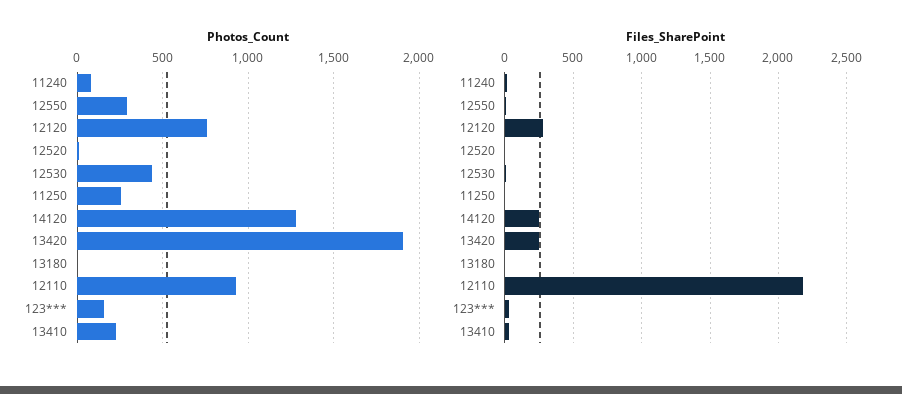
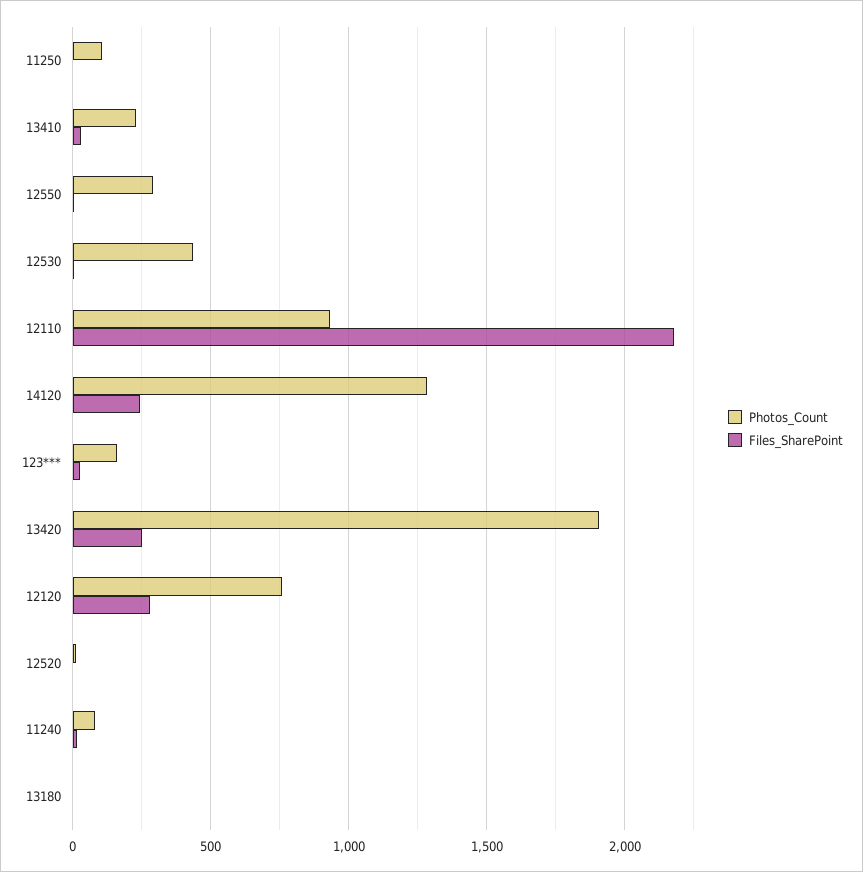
  {
    "Photos_Count": {
      "11240": 100,
      "12550": 300,
      "12120": 750,
      "12520": 0,
      "12530": 450,
-     "11250": 250,
+     "11250": 100,
      "14120": 1300,
      "13420": 1900,
      "13180": 0,
      "12110": 950,
      "123***": 150,
      "13410": 250
    },
    "Files_SharePoint": {
      "11240": 0,
      "12550": 0,
      "12120": 300,
      "12520": 0,
      "12530": 0,
      "11250": 0,
      "14120": 250,
      "13420": 250,
      "13180": 0,
      "12110": 2200,
      "123***": 50,
      "13410": 50
    }
  }

